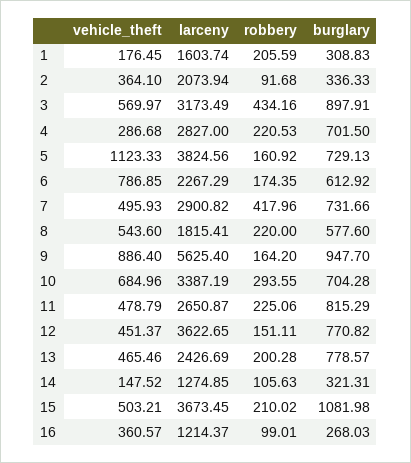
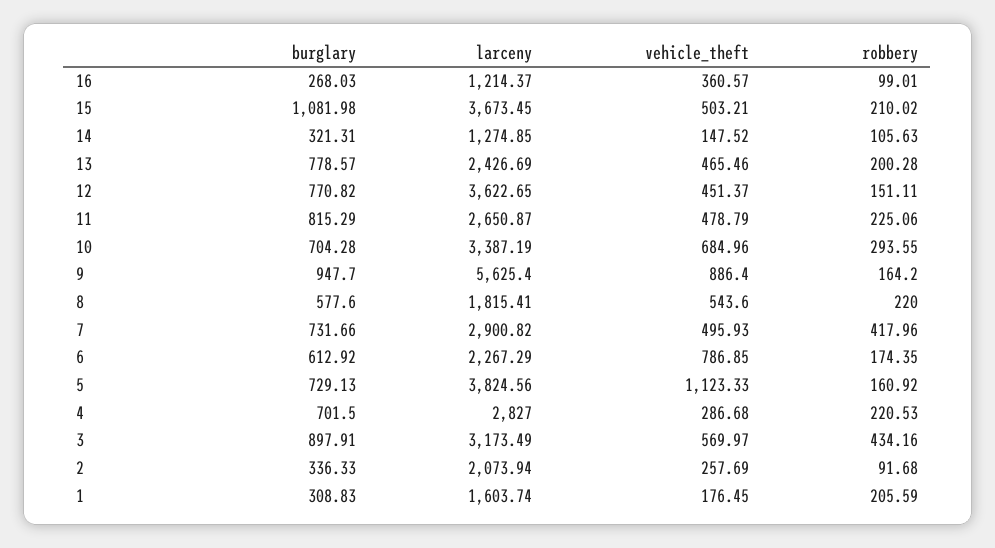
  {
    "vehicle_theft": {
      "1": 176.45,
-     "2": 364.1,
+     "2": 257.69,
      "3": 569.97,
      "4": 286.68,
      "5": 1123.33,
      "6": 786.85,
      "7": 495.93,
      "8": 543.6,
      "9": 886.4,
      "10": 684.96,
      "11": 478.79,
      "12": 451.37,
      "13": 465.46,
      "14": 147.52,
      "15": 503.21,
      "16": 360.57
    },
    "larceny": {
      "1": 1603.74,
      "2": 2073.94,
      "3": 3173.49,
      "4": 2827,
      "5": 3824.56,
      "6": 2267.29,
      "7": 2900.82,
      "8": 1815.41,
      "9": 5625.4,
      "10": 3387.19,
      "11": 2650.87,
      "12": 3622.65,
      "13": 2426.69,
      "14": 1274.85,
      "15": 3673.45,
      "16": 1214.37
    },
    "robbery": {
      "1": 205.59,
      "2": 91.68,
      "3": 434.16,
      "4": 220.53,
      "5": 160.92,
      "6": 174.35,
      "7": 417.96,
      "8": 220,
      "9": 164.2,
      "10": 293.55,
      "11": 225.06,
      "12": 151.11,
      "13": 200.28,
      "14": 105.63,
      "15": 210.02,
      "16": 99.01
    },
    "burglary": {
      "1": 308.83,
      "2": 336.33,
      "3": 897.91,
      "4": 701.5,
      "5": 729.13,
      "6": 612.92,
      "7": 731.66,
      "8": 577.6,
      "9": 947.7,
      "10": 704.28,
      "11": 815.29,
      "12": 770.82,
      "13": 778.57,
      "14": 321.31,
      "15": 1081.98,
      "16": 268.03
    }
  }

